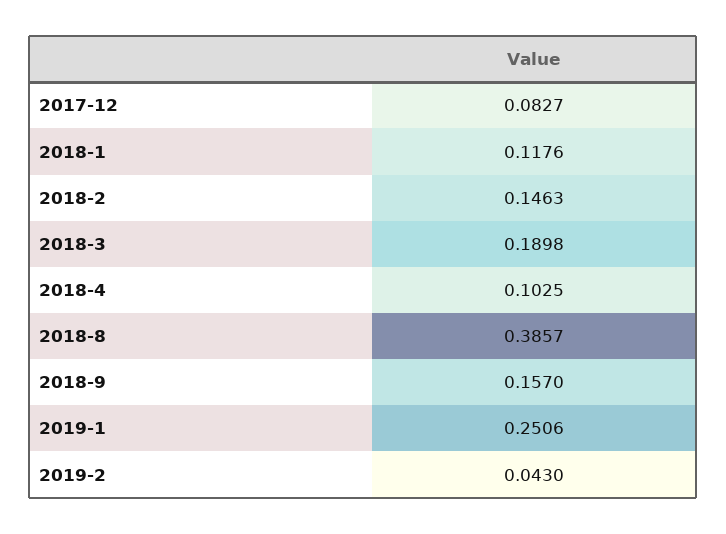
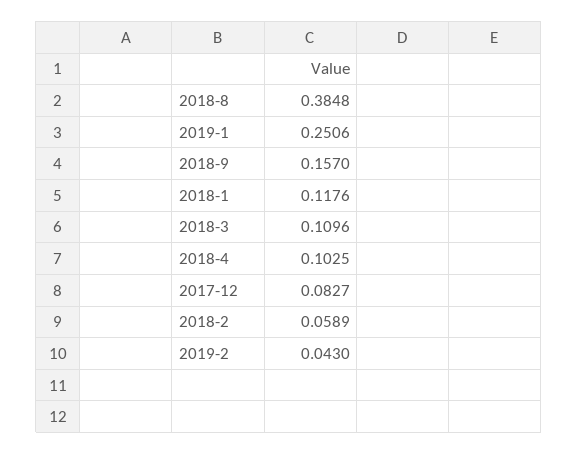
  {
    "2017-12": 0.0827,
    "2018-1": 0.1176,
-   "2018-2": 0.1463,
+   "2018-2": 0.0589,
-   "2018-3": 0.1898,
+   "2018-3": 0.1096,
    "2018-4": 0.1025,
-   "2018-8": 0.3857,
+   "2018-8": 0.3848,
    "2018-9": 0.157,
    "2019-1": 0.2506,
    "2019-2": 0.043
  }

